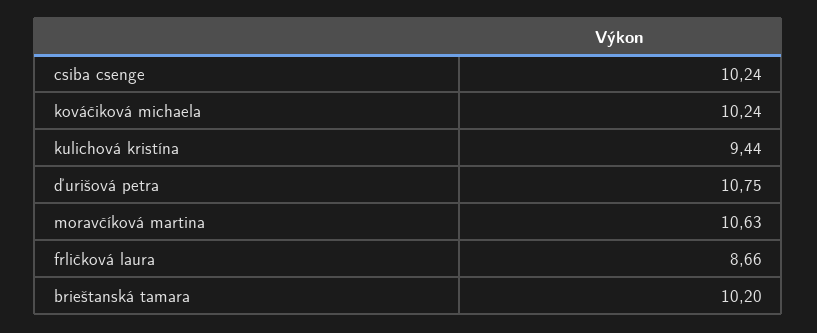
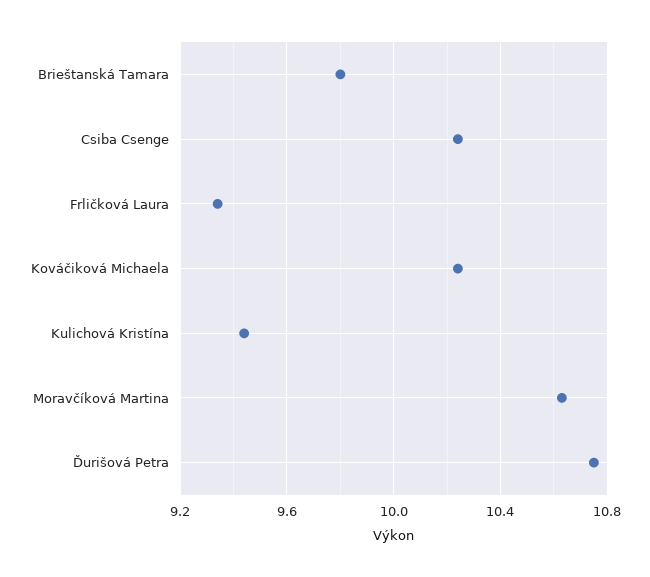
  {
    "csiba csenge": 10.24,
    "kováčiková michaela": 10.24,
    "kulichová kristína": 9.44,
    "ďurišová petra": 10.75,
    "moravčíková martina": 10.63,
-   "frličková laura": 8.66,
+   "frličková laura": 9.35,
-   "brieštanská tamara": 10.2
+   "brieštanská tamara": 9.8
  }

